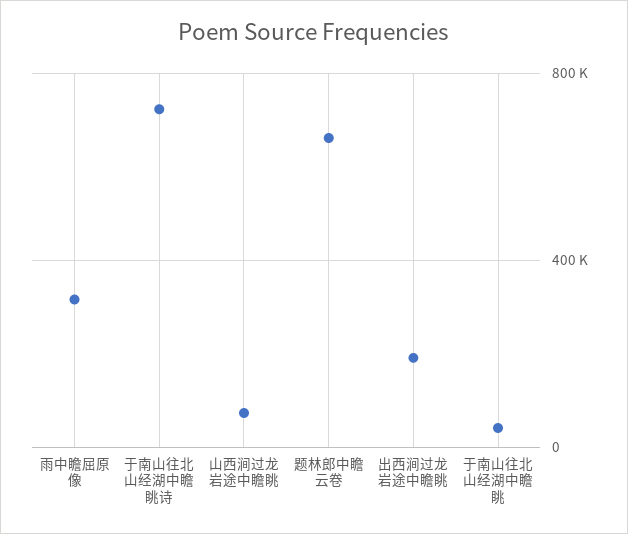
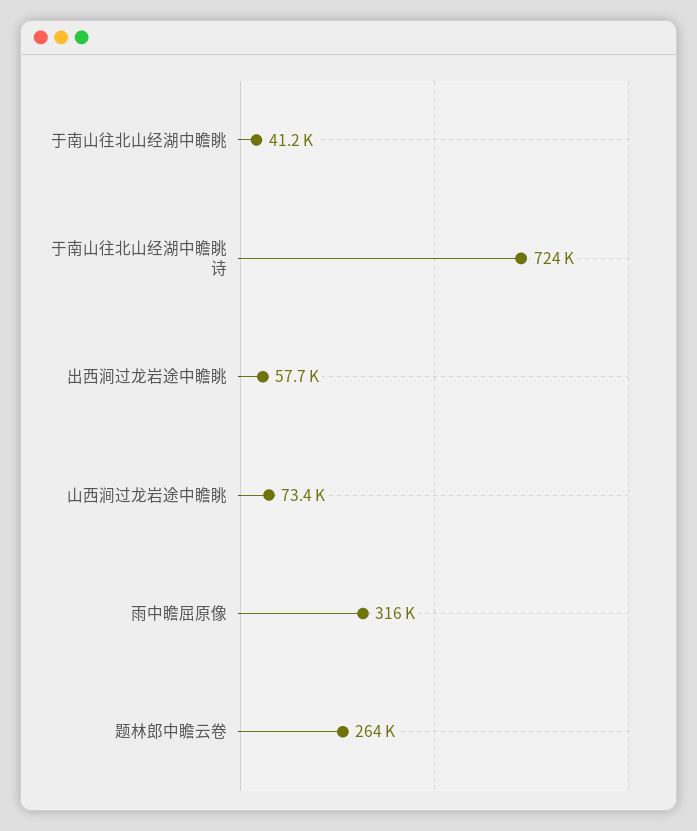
  {
    "雨中瞻屈原像": 316000,
    "于南山往北山经湖中瞻眺诗": 724000,
    "山西涧过龙岩途中瞻眺": 73400,
-   "题林郎中瞻云卷": 650000,
+   "题林郎中瞻云卷": 264000,
-   "出西涧过龙岩途中瞻眺": 200000,
+   "出西涧过龙岩途中瞻眺": 57700,
    "于南山往北山经湖中瞻眺": 41200
  }

